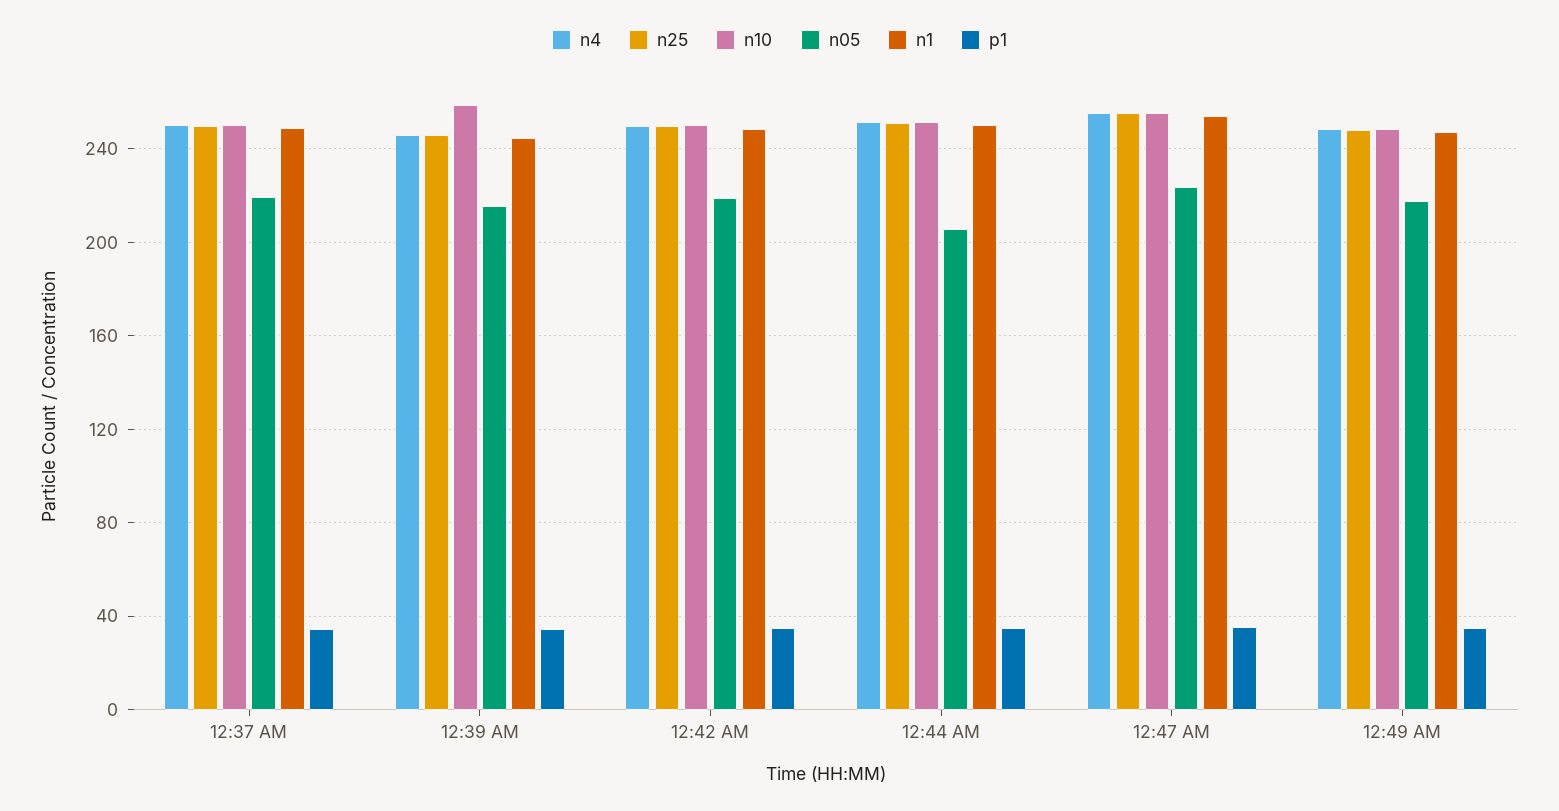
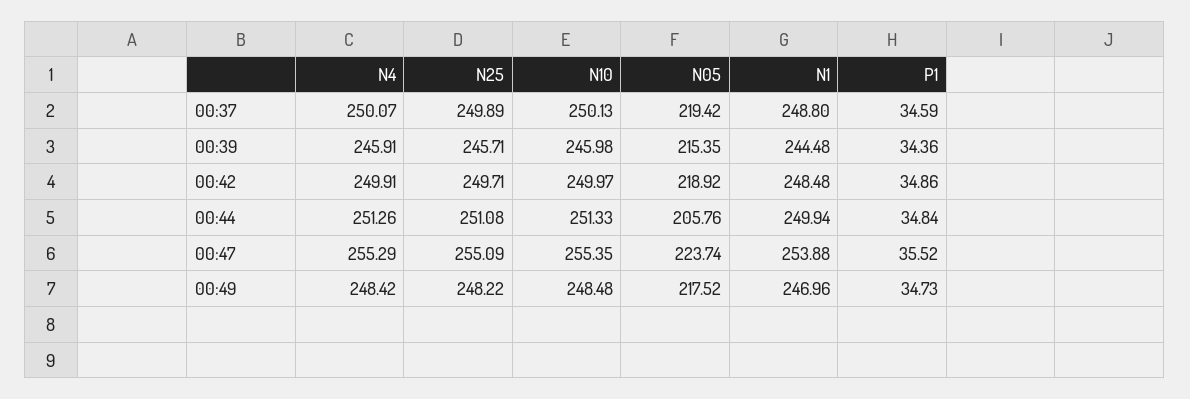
  {
    "n4": {
      "12:37 AM": 250.07,
      "12:39 AM": 245.91,
      "12:42 AM": 249.91,
      "12:44 AM": 251.26,
      "12:47 AM": 255.29,
      "12:49 AM": 248.42
    },
    "n25": {
      "12:37 AM": 249.89,
      "12:39 AM": 245.71,
      "12:42 AM": 249.71,
      "12:44 AM": 251.08,
      "12:47 AM": 255.09,
      "12:49 AM": 248.22
    },
    "n10": {
      "12:37 AM": 250.13,
-     "12:39 AM": 260,
+     "12:39 AM": 245.98,
      "12:42 AM": 249.97,
      "12:44 AM": 251.33,
      "12:47 AM": 255.35,
      "12:49 AM": 248.48
    },
    "n05": {
      "12:37 AM": 219.42,
      "12:39 AM": 215.35,
      "12:42 AM": 218.92,
      "12:44 AM": 205.76,
      "12:47 AM": 223.74,
      "12:49 AM": 217.52
    },
    "n1": {
      "12:37 AM": 248.8,
      "12:39 AM": 244.48,
      "12:42 AM": 248.48,
      "12:44 AM": 249.94,
      "12:47 AM": 253.88,
      "12:49 AM": 246.96
    },
    "p1": {
      "12:37 AM": 34.59,
      "12:39 AM": 34.36,
      "12:42 AM": 34.86,
      "12:44 AM": 34.84,
      "12:47 AM": 35.52,
      "12:49 AM": 34.73
    }
  }

